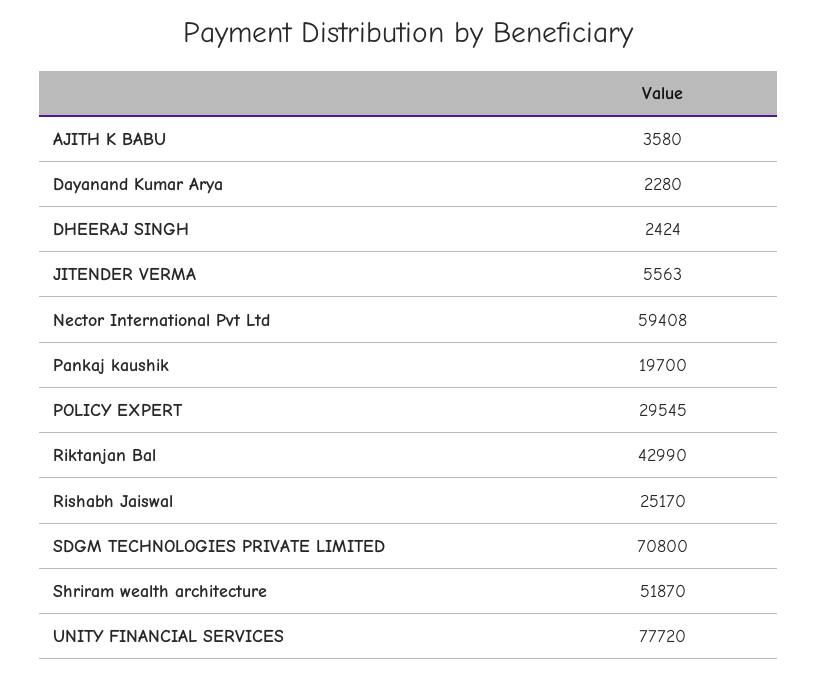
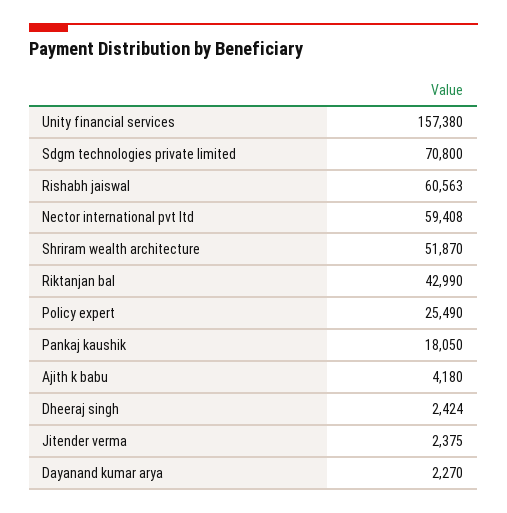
  {
-   "AJITH K BABU": 3580,
+   "AJITH K BABU": 4180,
-   "Dayanand Kumar Arya": 2280,
+   "Dayanand Kumar Arya": 2270,
    "DHEERAJ SINGH": 2424,
-   "JITENDER VERMA": 5563,
+   "JITENDER VERMA": 2375,
    "Nector International Pvt Ltd": 59408,
-   "Pankaj kaushik": 19700,
+   "Pankaj kaushik": 18050,
-   "POLICY EXPERT": 29545,
+   "POLICY EXPERT": 25490,
    "Riktanjan Bal": 42990,
-   "Rishabh Jaiswal": 25170,
+   "Rishabh Jaiswal": 60563,
    "SDGM TECHNOLOGIES PRIVATE LIMITED": 70800,
    "Shriram wealth architecture": 51870,
-   "UNITY FINANCIAL SERVICES": 77720
+   "UNITY FINANCIAL SERVICES": 157380
  }

